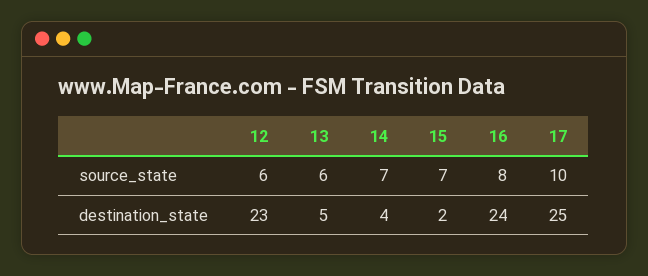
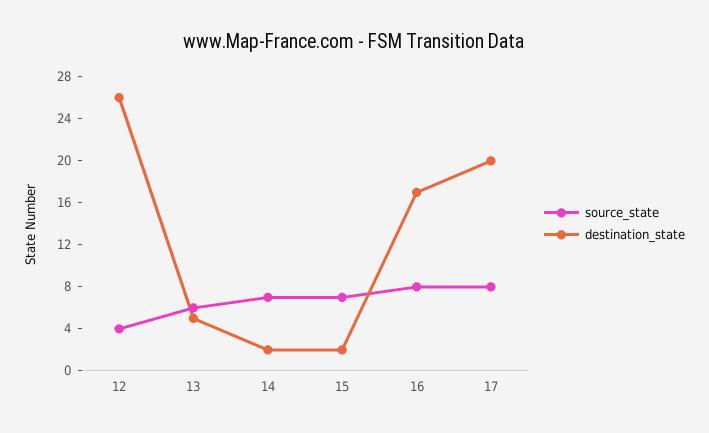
  {
    "source_state": {
-     "12": 6,
+     "12": 4,
      "13": 6,
      "14": 7,
      "15": 7,
      "16": 8,
-     "17": 10
+     "17": 8
    },
    "destination_state": {
-     "12": 23,
+     "12": 26,
      "13": 5,
-     "14": 4,
+     "14": 2,
      "15": 2,
-     "16": 24,
+     "16": 17,
-     "17": 25
+     "17": 20
    }
  }

